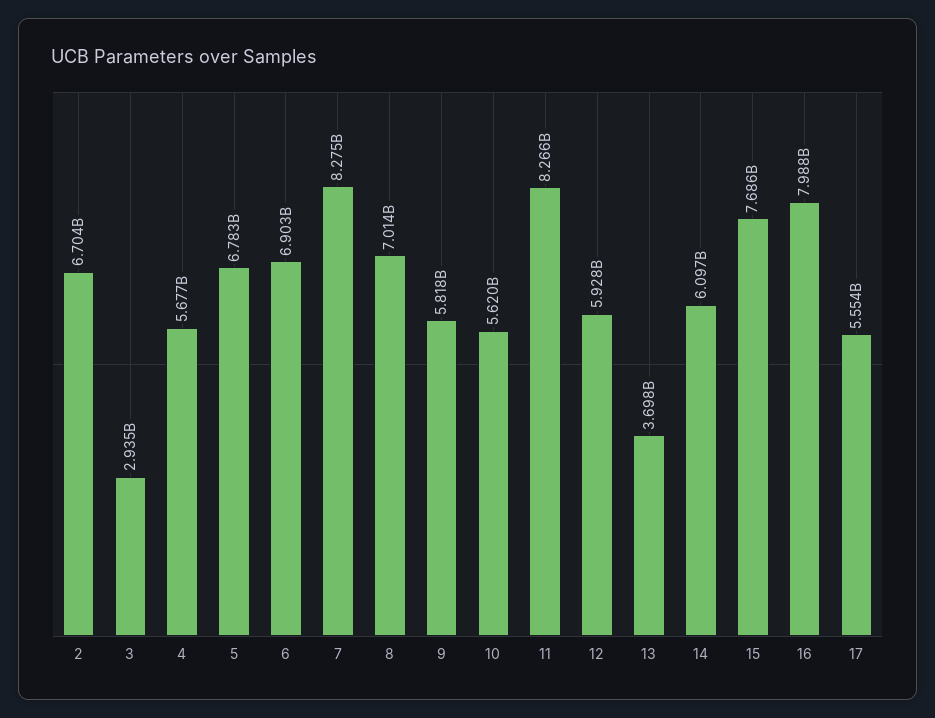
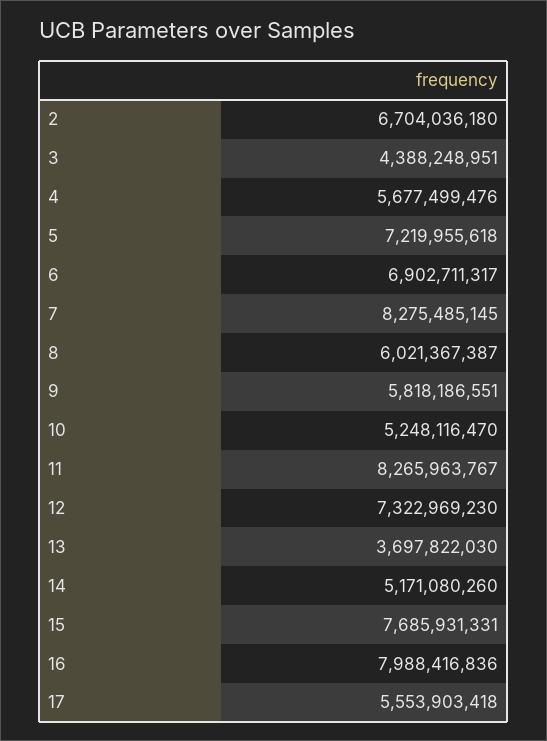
  {
    "2": 6704036180,
-   "3": 2935000000,
+   "3": 4388248951,
    "4": 5677499476,
-   "5": 6783000000,
+   "5": 7219955618,
    "6": 6902711317,
    "7": 8275485145,
-   "8": 7014000000,
+   "8": 6021367387,
    "9": 5818186551,
-   "10": 5620000000,
+   "10": 5248116470,
    "11": 8265963767,
-   "12": 5928000000,
+   "12": 7322969230,
    "13": 3697822030,
-   "14": 6097000000,
+   "14": 5171080260,
    "15": 7685931331,
    "16": 7988416836,
    "17": 5553903418
  }

